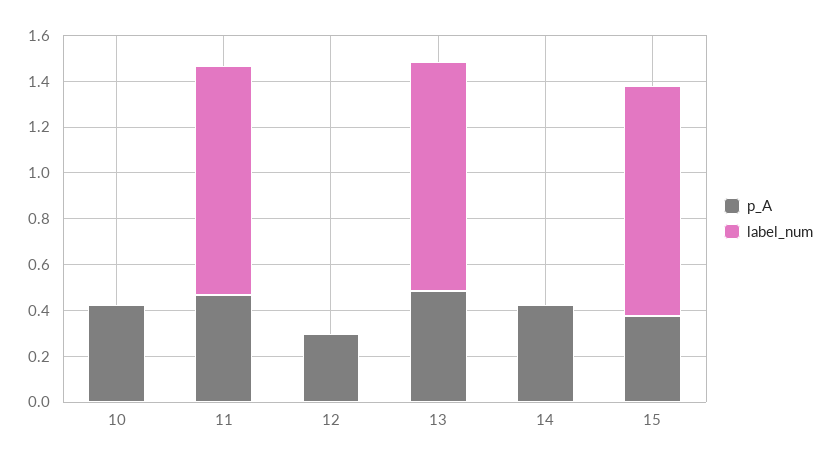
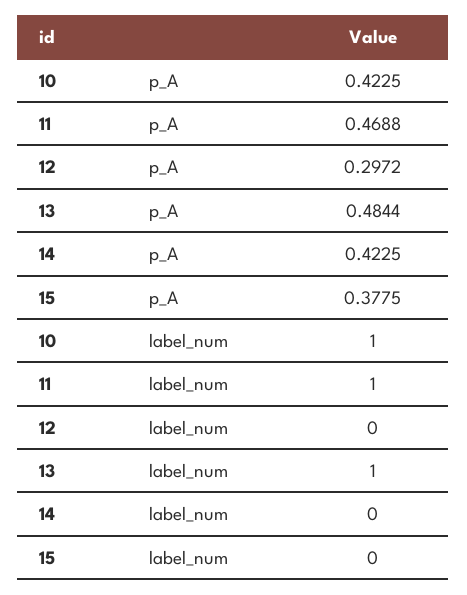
  {
    "p_A": {
      "10": 0.4225,
      "11": 0.4688,
      "12": 0.2972,
      "13": 0.4844,
      "14": 0.4225,
      "15": 0.3775
    },
    "label_num": {
-     "10": 0,
+     "10": 1,
      "11": 1,
      "12": 0,
      "13": 1,
      "14": 0,
-     "15": 1
+     "15": 0
    }
  }

